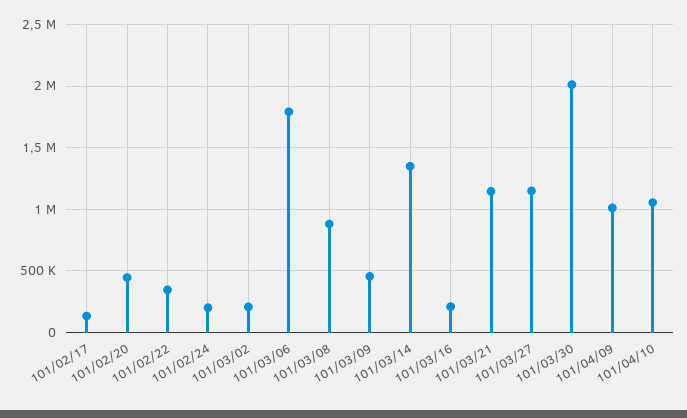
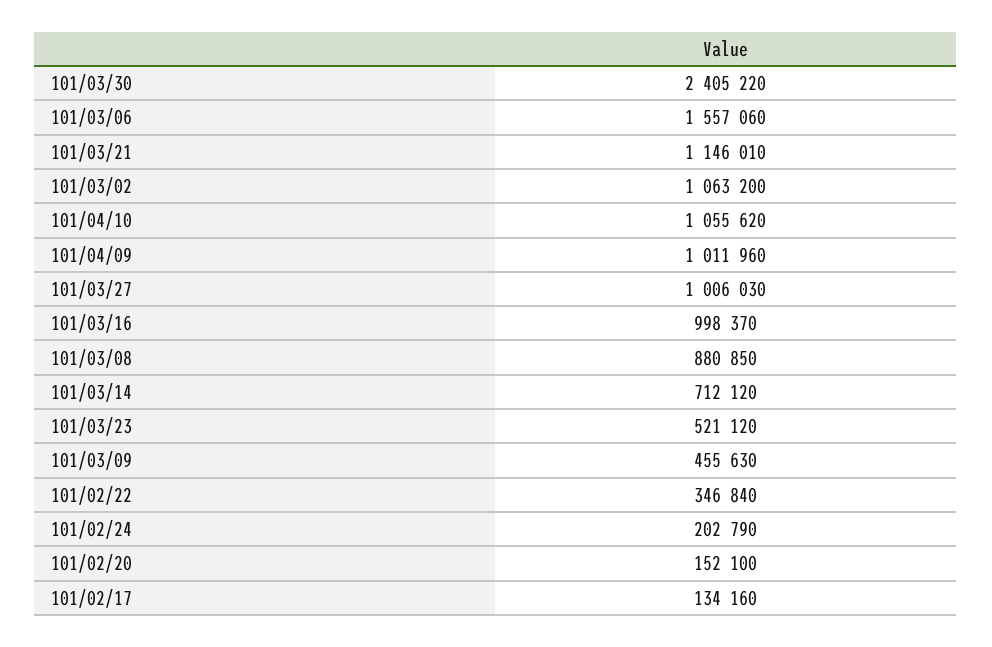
  {
    "101/02/17": 134160,
-   "101/02/20": 450000,
+   "101/02/20": 152100,
    "101/02/22": 346840,
    "101/02/24": 202790,
-   "101/03/02": 200000,
+   "101/03/02": 1063200,
-   "101/03/06": 1800000,
+   "101/03/06": 1557060,
    "101/03/08": 880850,
    "101/03/09": 455630,
-   "101/03/14": 1350000,
+   "101/03/14": 712120,
-   "101/03/16": 200000,
+   "101/03/16": 998370,
    "101/03/21": 1146010,
-   "101/03/27": 1150000,
+   "101/03/27": 1006030,
-   "101/03/30": 2000000,
+   "101/03/30": 2405220,
    "101/04/09": 1011960,
-   "101/04/10": 1055620
+   "101/04/10": 1055620,
+   "101/03/23": 521120
  }

